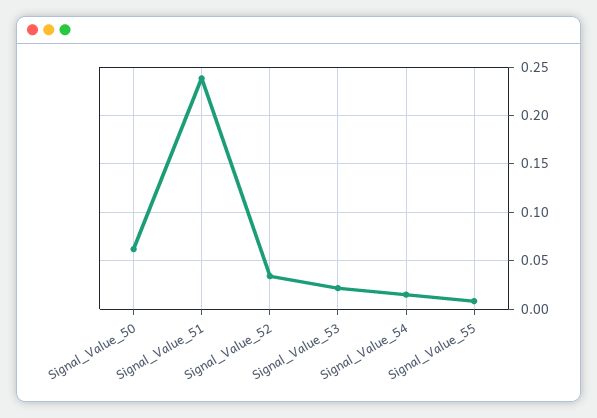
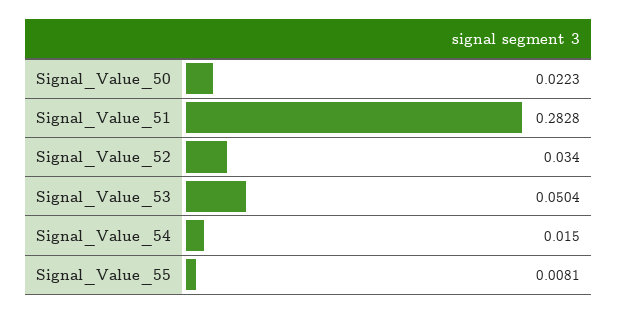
  {
-   "Signal_Value_50": 0.06,
+   "Signal_Value_50": 0.0223,
-   "Signal_Value_51": 0.24,
+   "Signal_Value_51": 0.2828,
    "Signal_Value_52": 0.034,
-   "Signal_Value_53": 0.02,
+   "Signal_Value_53": 0.0504,
    "Signal_Value_54": 0.015,
    "Signal_Value_55": 0.0081
  }

